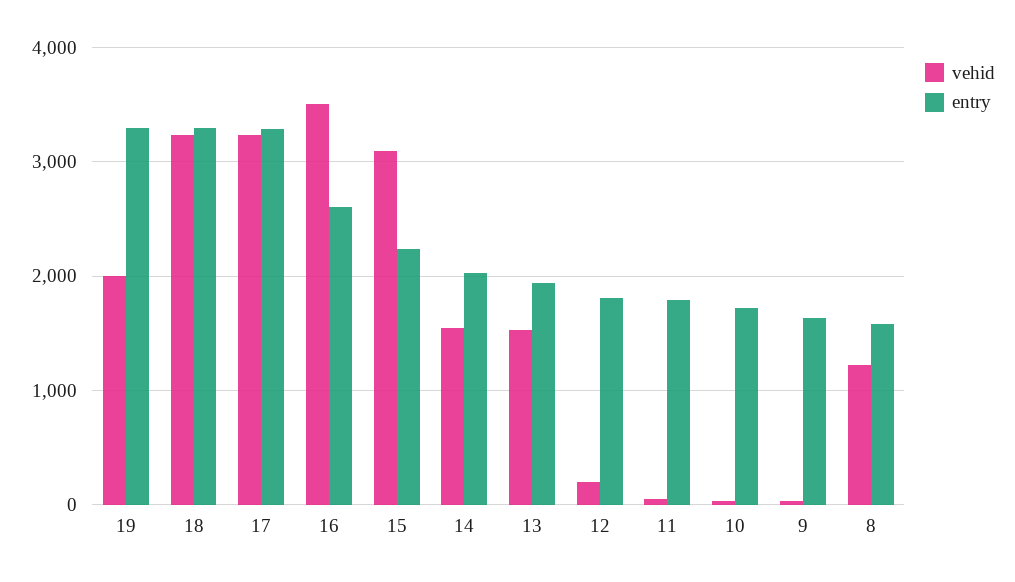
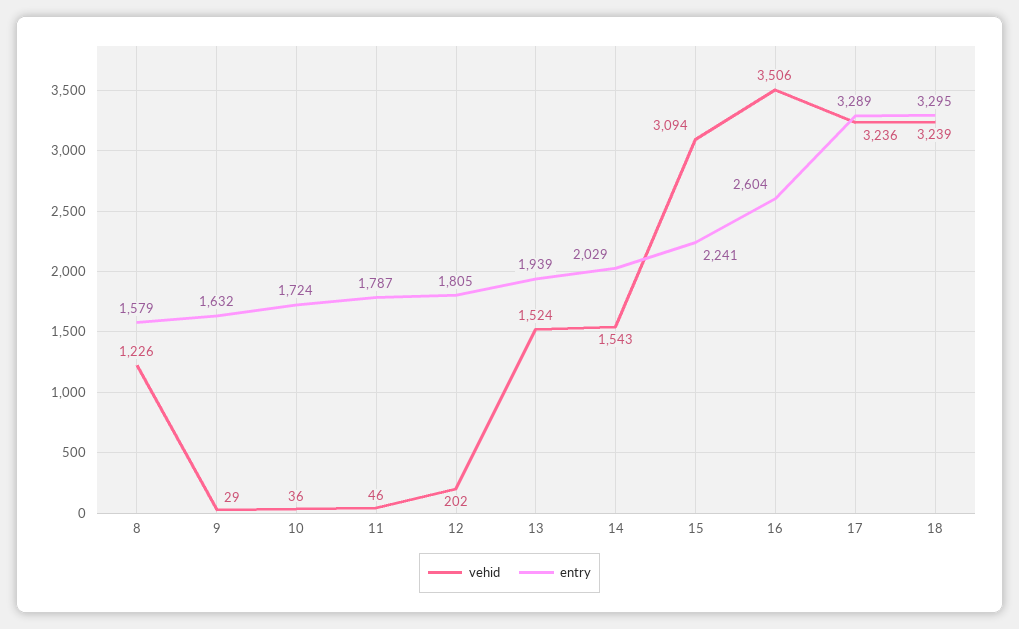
  {
    "vehid": {
-     "19": 2000,
      "18": 3239,
      "17": 3236,
      "16": 3506,
      "15": 3094,
      "14": 1543,
      "13": 1524,
      "12": 202,
      "11": 46,
      "10": 36,
      "9": 29,
      "8": 1226
    },
    "entry": {
-     "19": 3300,
      "18": 3295,
      "17": 3289,
      "16": 2604,
      "15": 2241,
      "14": 2029,
      "13": 1939,
      "12": 1805,
      "11": 1787,
      "10": 1724,
      "9": 1632,
      "8": 1579
    }
  }

